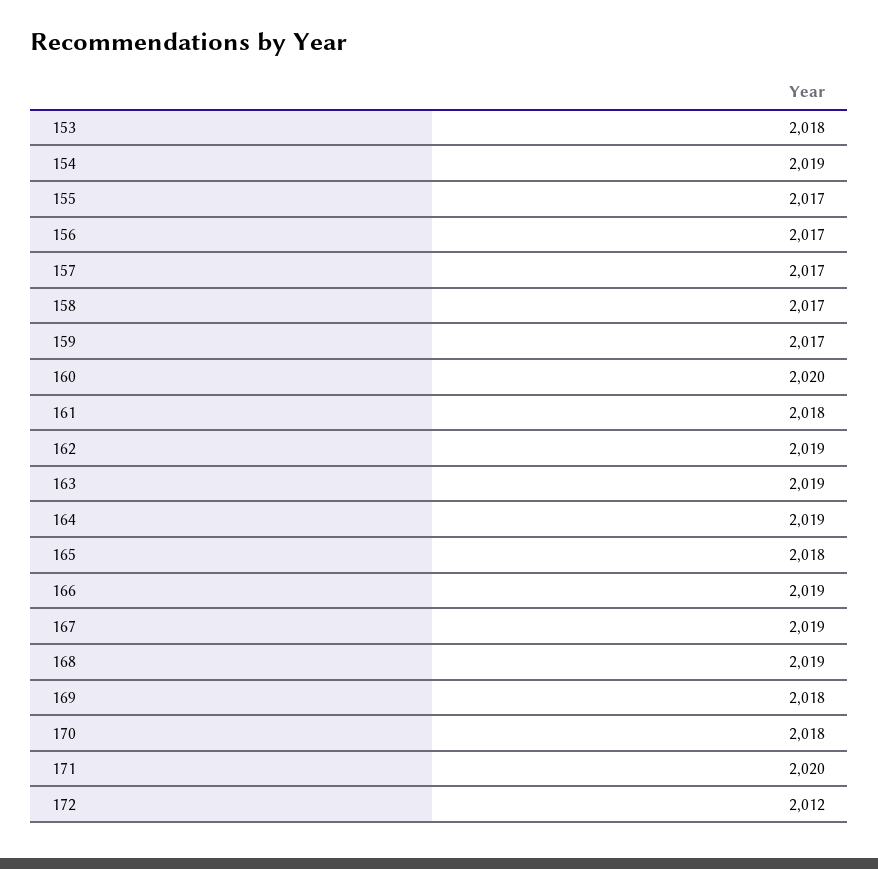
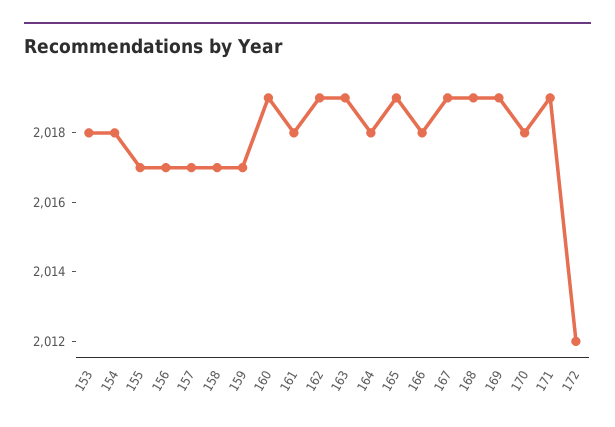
  {
    "153": 2018,
-   "154": 2019,
+   "154": 2018,
    "155": 2017,
    "156": 2017,
    "157": 2017,
    "158": 2017,
    "159": 2017,
-   "160": 2020,
+   "160": 2019,
    "161": 2018,
    "162": 2019,
    "163": 2019,
-   "164": 2019,
+   "164": 2018,
-   "165": 2018,
+   "165": 2019,
-   "166": 2019,
+   "166": 2018,
    "167": 2019,
    "168": 2019,
-   "169": 2018,
+   "169": 2019,
    "170": 2018,
-   "171": 2020,
+   "171": 2019,
    "172": 2012
  }

